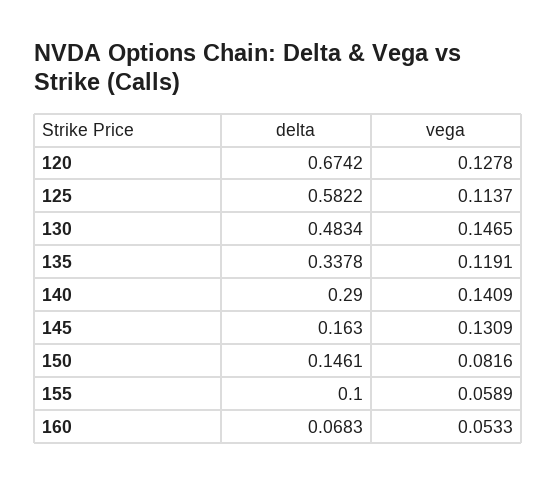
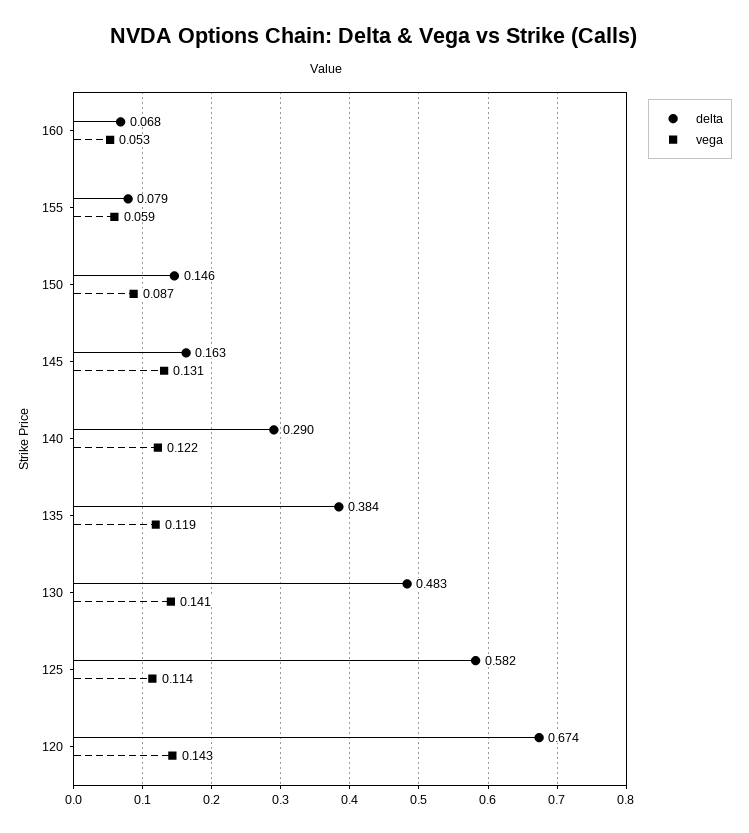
  {
    "delta": {
      "120": 0.6742,
      "125": 0.5822,
      "130": 0.4834,
-     "135": 0.3378,
+     "135": 0.384,
      "140": 0.29,
      "145": 0.163,
      "150": 0.1461,
-     "155": 0.1,
+     "155": 0.079,
      "160": 0.0683
    },
    "vega": {
-     "120": 0.1278,
+     "120": 0.143,
      "125": 0.1137,
-     "130": 0.1465,
+     "130": 0.141,
      "135": 0.1191,
-     "140": 0.1409,
+     "140": 0.122,
      "145": 0.1309,
-     "150": 0.0816,
+     "150": 0.087,
      "155": 0.0589,
      "160": 0.0533
    }
  }

